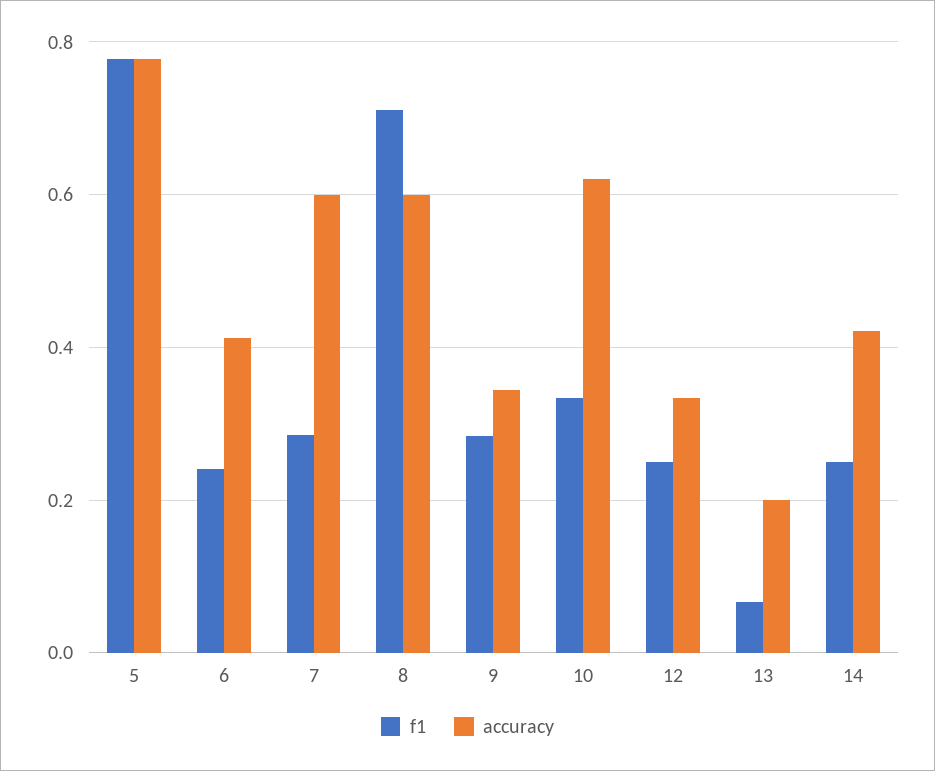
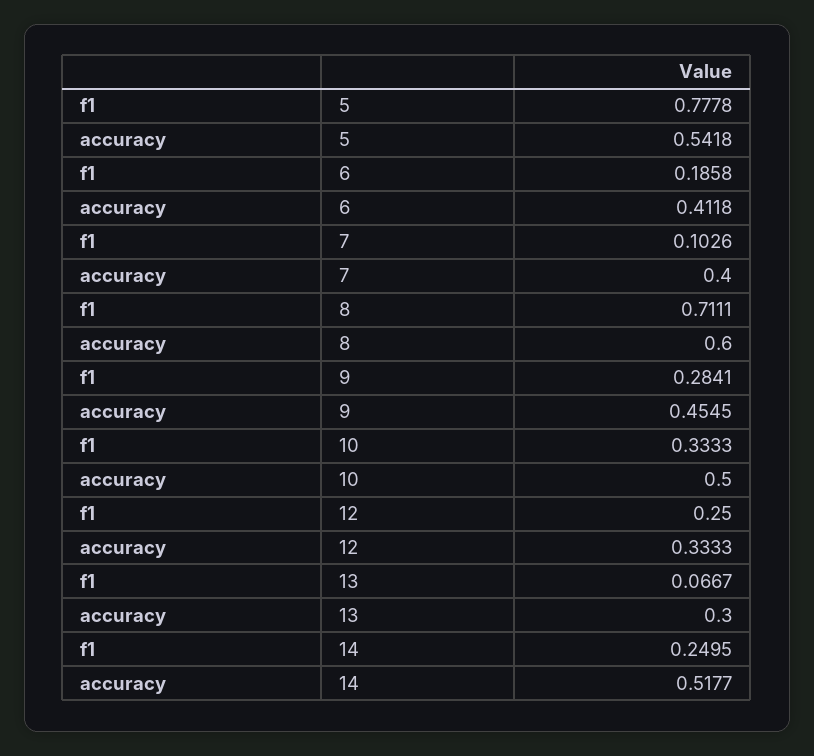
  {
    "f1": {
      "5": 0.7778,
-     "6": 0.24,
+     "6": 0.1858,
-     "7": 0.28,
+     "7": 0.1026,
      "8": 0.7111,
      "9": 0.2841,
      "10": 0.3333,
      "12": 0.25,
      "13": 0.0667,
      "14": 0.2495
    },
    "accuracy": {
-     "5": 0.78,
+     "5": 0.5418,
      "6": 0.4118,
-     "7": 0.6,
+     "7": 0.4,
      "8": 0.6,
-     "9": 0.34,
+     "9": 0.4545,
-     "10": 0.62,
+     "10": 0.5,
      "12": 0.3333,
-     "13": 0.2,
+     "13": 0.3,
-     "14": 0.42
+     "14": 0.5177
    }
  }

